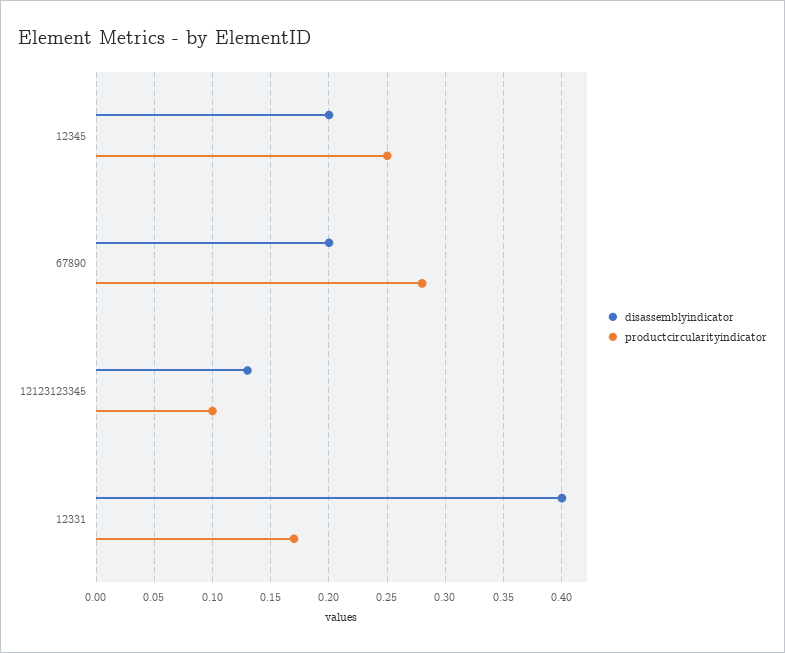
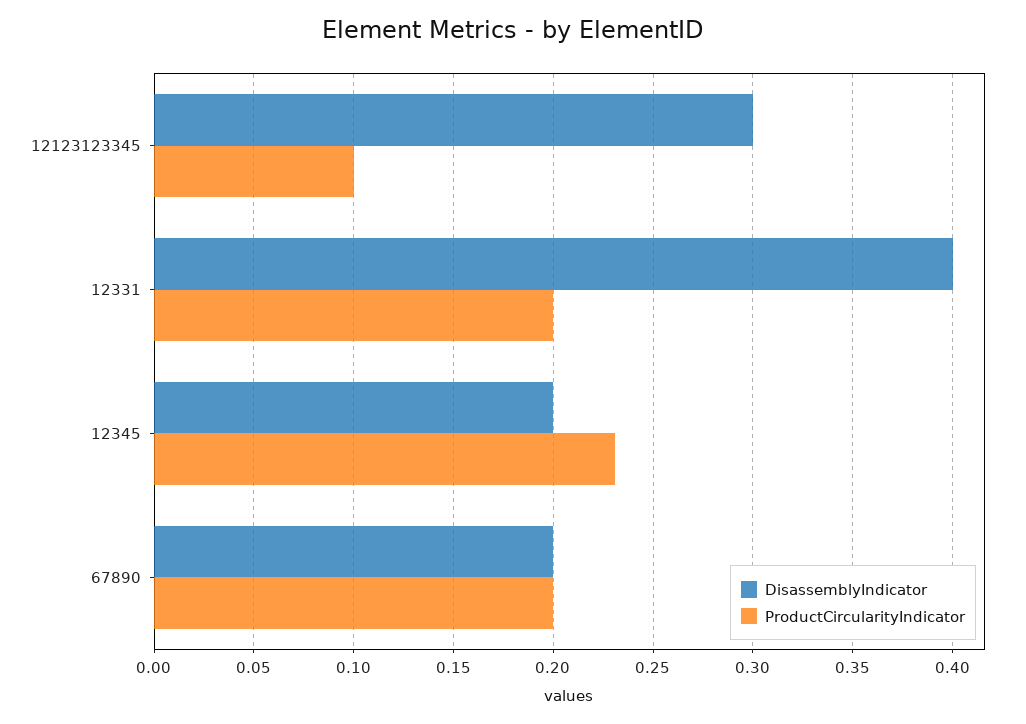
  {
    "disassemblyindicator": {
      "12345": 0.2,
      "67890": 0.2,
-     "12123123345": 0.13,
+     "12123123345": 0.3,
      "12331": 0.4
    },
    "productcircularityindicator": {
-     "12345": 0.25,
+     "12345": 0.23,
-     "67890": 0.28,
+     "67890": 0.2,
      "12123123345": 0.1,
-     "12331": 0.17
+     "12331": 0.2
    }
  }

